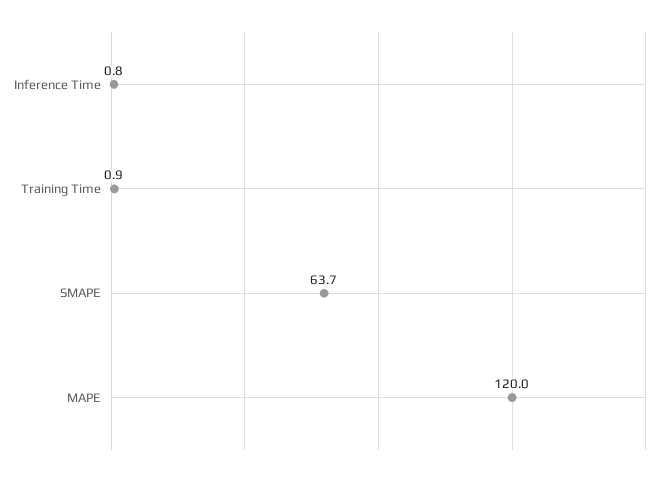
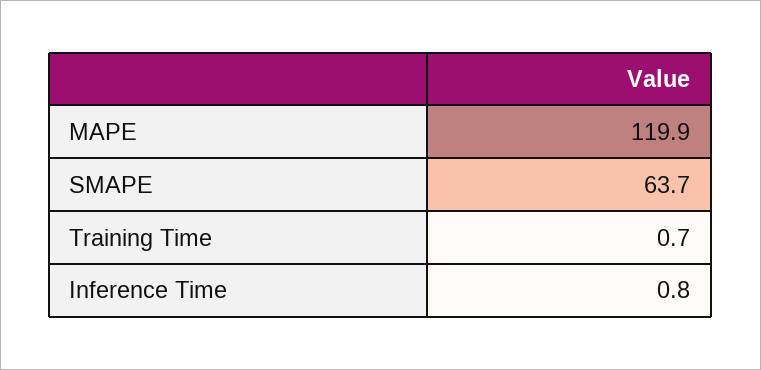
  {
    "Inference Time": 0.8,
-   "Training Time": 0.9,
+   "Training Time": 0.7,
    "SMAPE": 63.7,
-   "MAPE": 120
+   "MAPE": 119.9
  }

